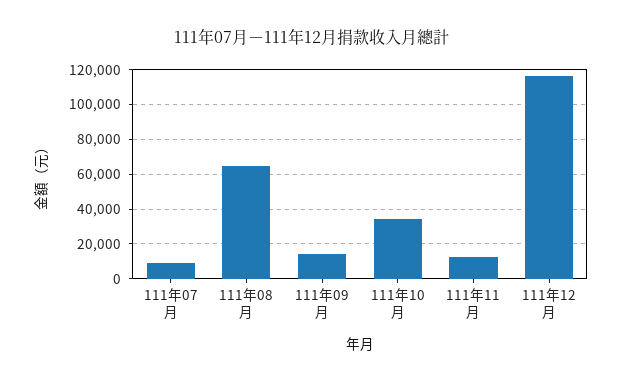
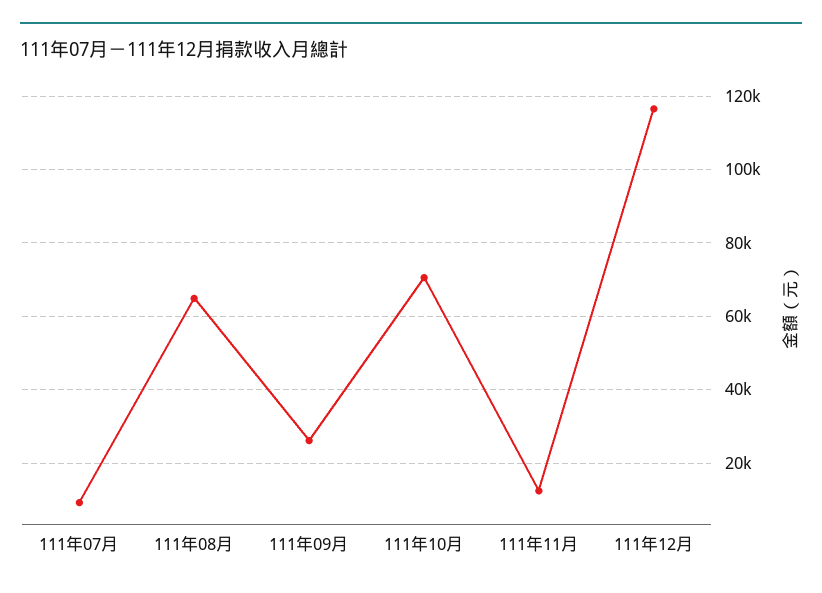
  {
    "111年07月": 10000,
    "111年08月": 64000,
-   "111年09月": 15000,
+   "111年09月": 26000,
-   "111年10月": 35000,
+   "111年10月": 70000,
    "111年11月": 12000,
    "111年12月": 116000
  }

